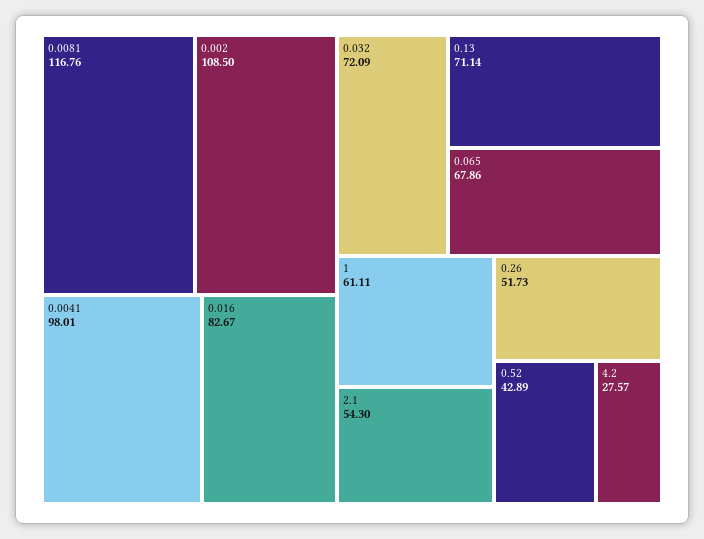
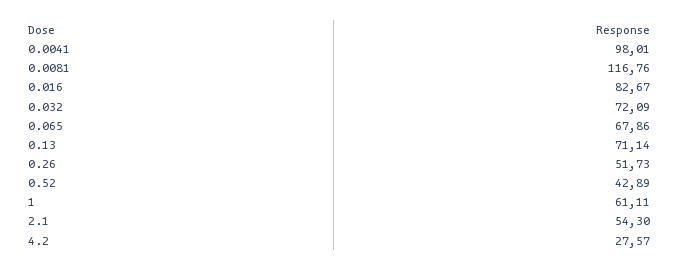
  {
    "0.0081": 116.76,
-   "0.002": 108.5,
    "0.0041": 98.01,
    "0.016": 82.67,
    "0.032": 72.09,
    "0.13": 71.14,
    "0.065": 67.86,
    "1": 61.11,
    "2.1": 54.3,
    "0.26": 51.73,
    "0.52": 42.89,
    "4.2": 27.57
  }

